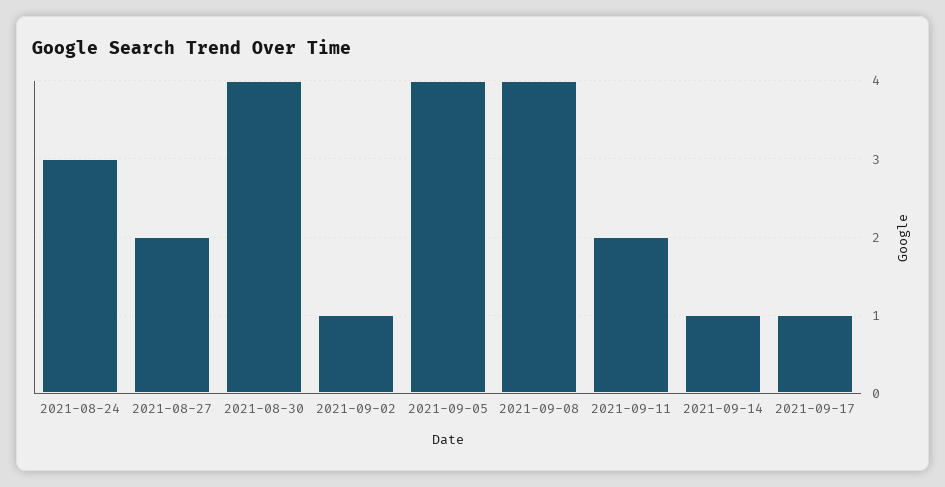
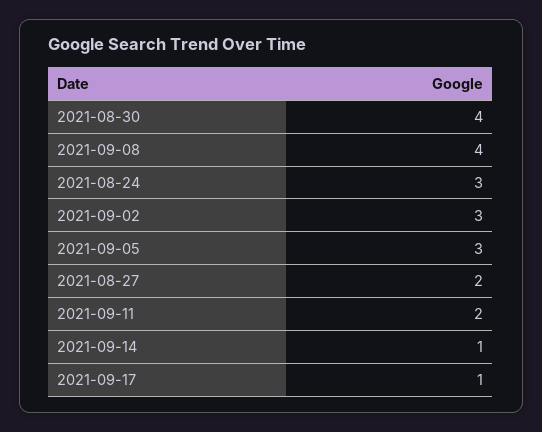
  {
    "2021-08-24": 3,
    "2021-08-27": 2,
    "2021-08-30": 4,
-   "2021-09-02": 1,
+   "2021-09-02": 3,
-   "2021-09-05": 4,
+   "2021-09-05": 3,
    "2021-09-08": 4,
    "2021-09-11": 2,
    "2021-09-14": 1,
    "2021-09-17": 1
  }

